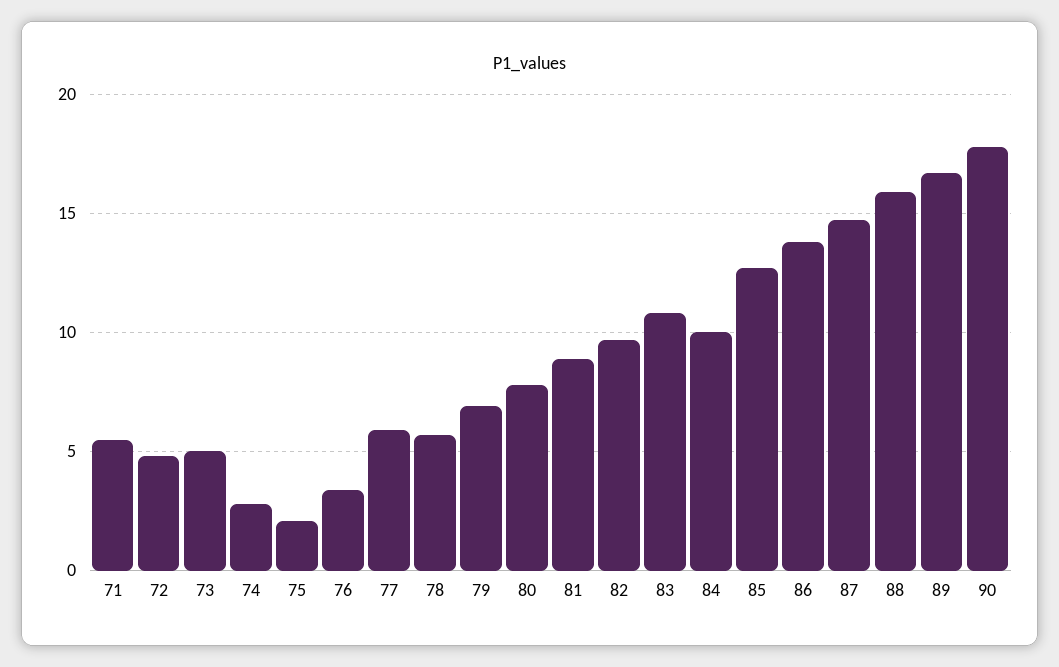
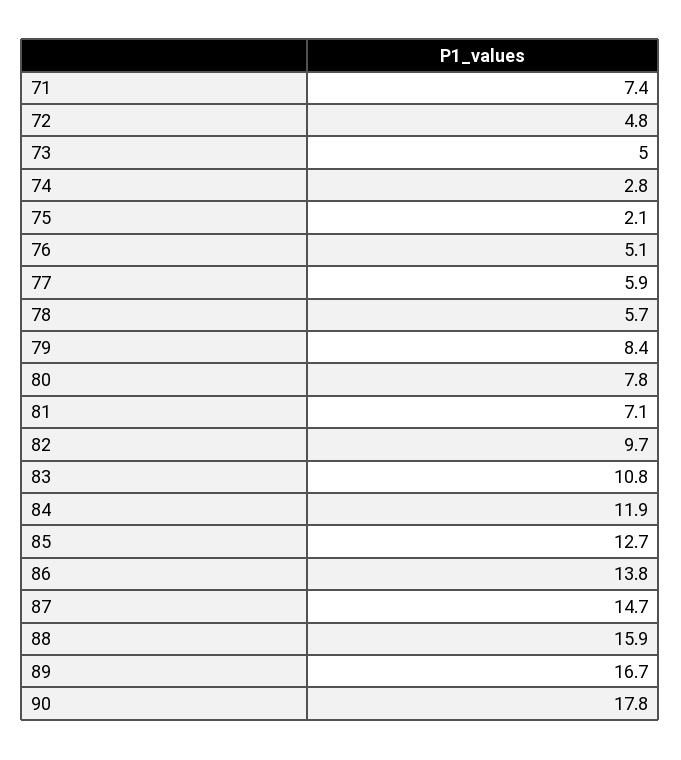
  {
-   "71": 5.5,
+   "71": 7.4,
    "72": 4.8,
    "73": 5,
    "74": 2.8,
    "75": 2.1,
-   "76": 3.5,
+   "76": 5.1,
    "77": 5.9,
    "78": 5.7,
-   "79": 7,
+   "79": 8.4,
    "80": 7.8,
-   "81": 9,
+   "81": 7.1,
    "82": 9.7,
    "83": 10.8,
-   "84": 10,
+   "84": 11.9,
    "85": 12.7,
    "86": 13.8,
    "87": 14.7,
    "88": 15.9,
    "89": 16.7,
    "90": 17.8
  }

